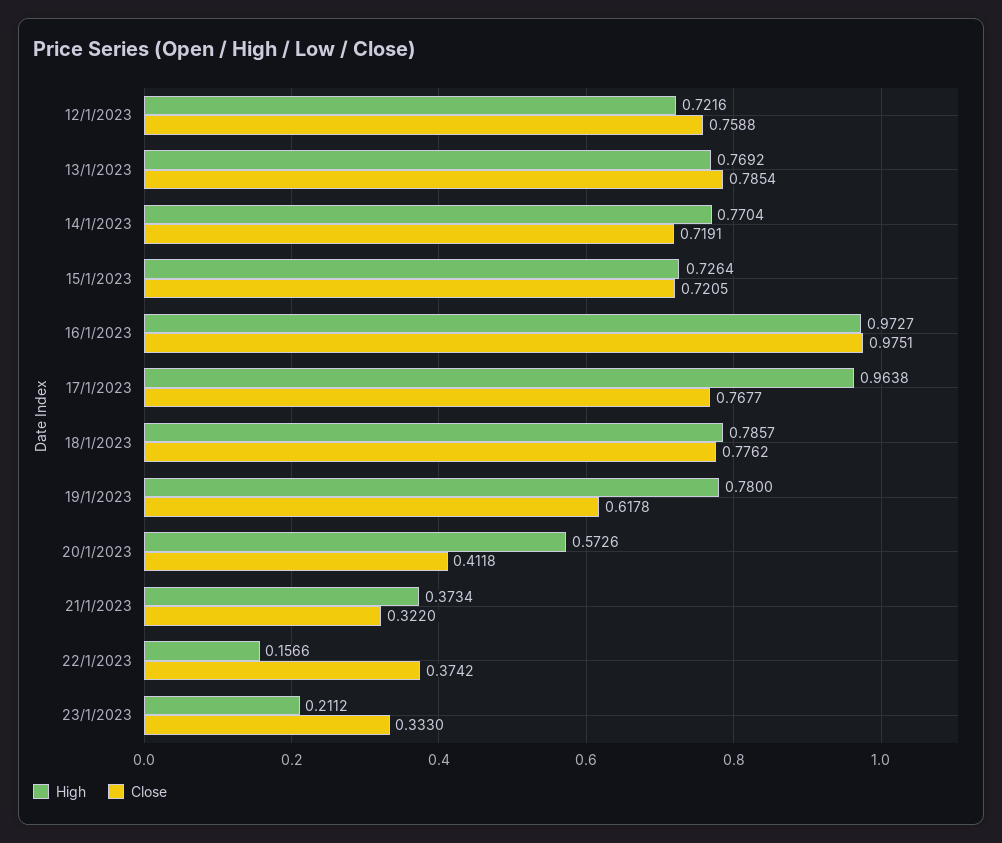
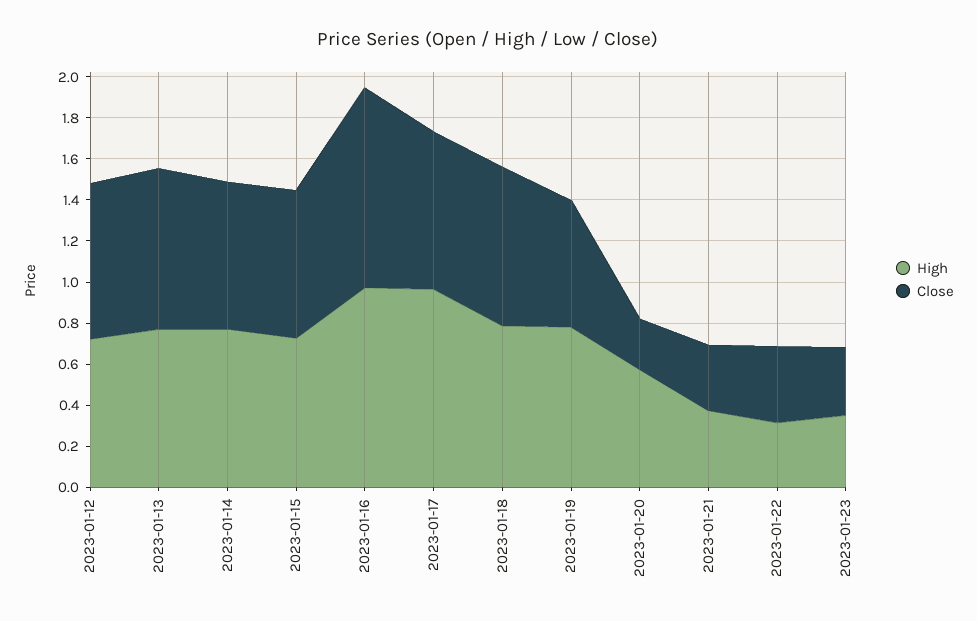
  {
    "High": {
      "12/1/2023": 0.7216,
      "13/1/2023": 0.7692,
      "14/1/2023": 0.7704,
      "15/1/2023": 0.7264,
      "16/1/2023": 0.9727,
      "17/1/2023": 0.9638,
      "18/1/2023": 0.7857,
      "19/1/2023": 0.78,
      "20/1/2023": 0.5726,
      "21/1/2023": 0.3734,
-     "22/1/2023": 0.1566,
+     "22/1/2023": 0.3,
-     "23/1/2023": 0.2112
+     "23/1/2023": 0.35
    },
    "Close": {
      "12/1/2023": 0.7588,
      "13/1/2023": 0.7854,
      "14/1/2023": 0.7191,
      "15/1/2023": 0.7205,
      "16/1/2023": 0.9751,
      "17/1/2023": 0.7677,
      "18/1/2023": 0.7762,
      "19/1/2023": 0.6178,
-     "20/1/2023": 0.4118,
+     "20/1/2023": 0.25,
      "21/1/2023": 0.322,
      "22/1/2023": 0.3742,
      "23/1/2023": 0.333
    }
  }

